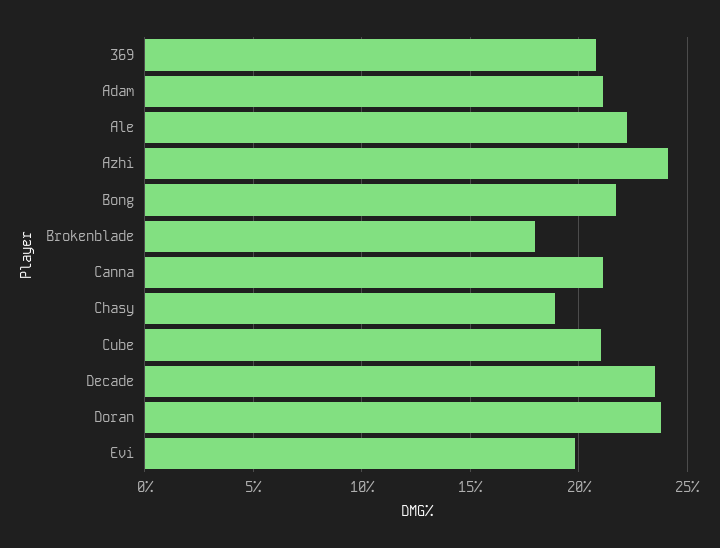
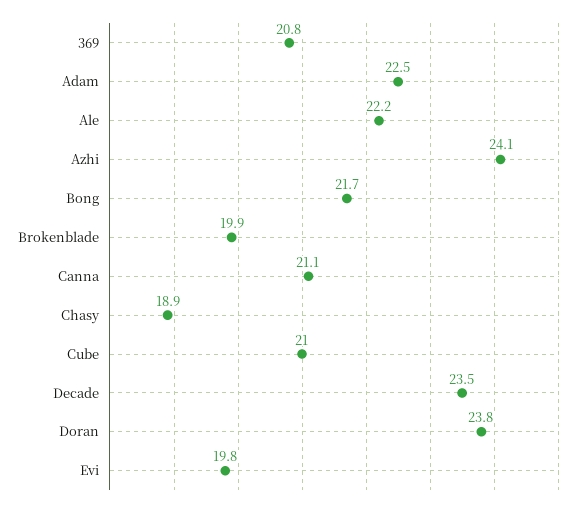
  {
    "369": 20.8,
-   "Adam": 21,
+   "Adam": 22.5,
    "Ale": 22.2,
    "Azhi": 24.1,
    "Bong": 21.7,
-   "Brokenblade": 18,
+   "Brokenblade": 19.9,
    "Canna": 21.1,
    "Chasy": 18.9,
    "Cube": 21,
    "Decade": 23.5,
    "Doran": 23.8,
    "Evi": 19.8
  }

